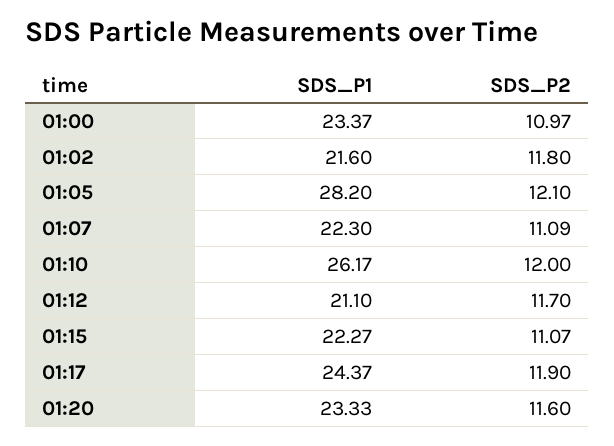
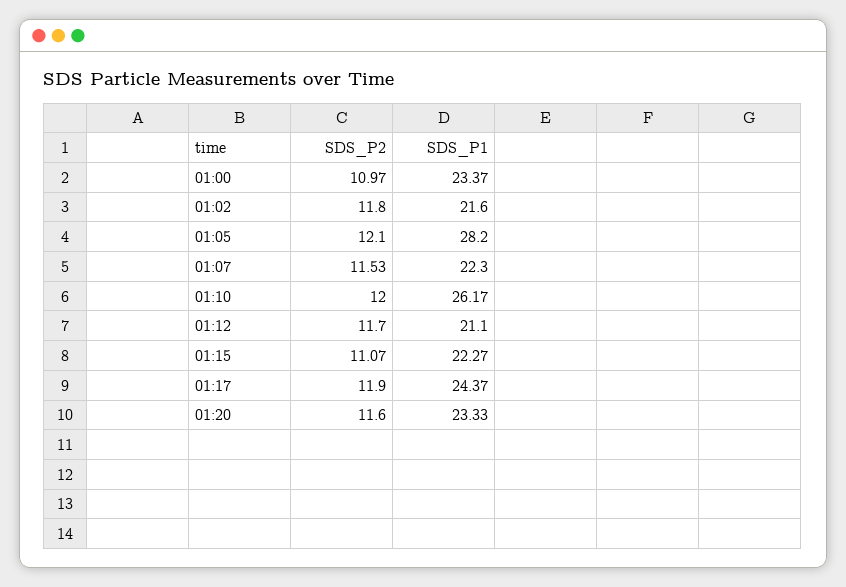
  {
    "SDS_P1": {
      "01:00": 23.37,
      "01:02": 21.6,
      "01:05": 28.2,
      "01:07": 22.3,
      "01:10": 26.17,
      "01:12": 21.1,
      "01:15": 22.27,
      "01:17": 24.37,
      "01:20": 23.33
    },
    "SDS_P2": {
      "01:00": 10.97,
      "01:02": 11.8,
      "01:05": 12.1,
-     "01:07": 11.09,
+     "01:07": 11.53,
      "01:10": 12,
      "01:12": 11.7,
      "01:15": 11.07,
      "01:17": 11.9,
      "01:20": 11.6
    }
  }

